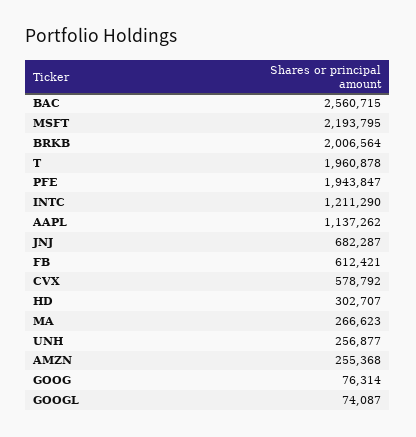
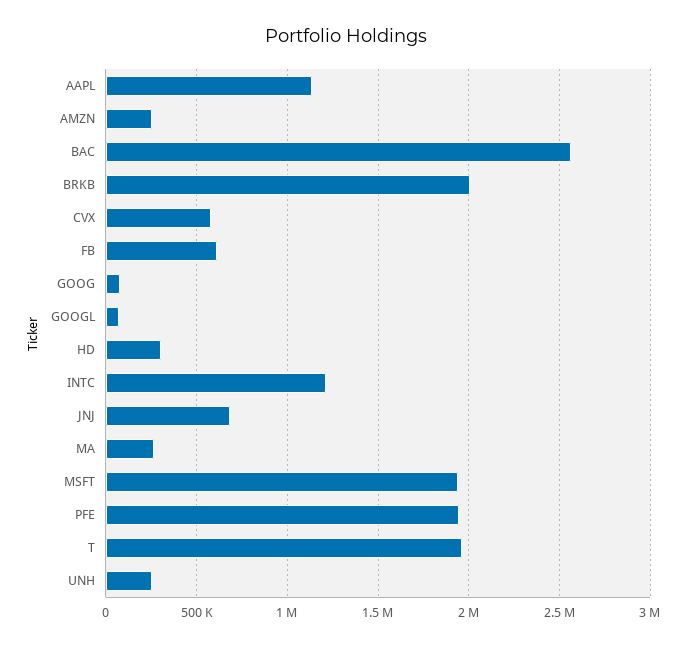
  {
    "BAC": 2560715,
-   "MSFT": 2193795,
+   "MSFT": 1950000,
    "BRKB": 2006564,
    "T": 1960878,
    "PFE": 1943847,
    "INTC": 1211290,
    "AAPL": 1137262,
    "JNJ": 682287,
    "FB": 612421,
    "CVX": 578792,
    "HD": 302707,
    "MA": 266623,
    "UNH": 256877,
    "AMZN": 255368,
    "GOOG": 76314,
    "GOOGL": 74087
  }

